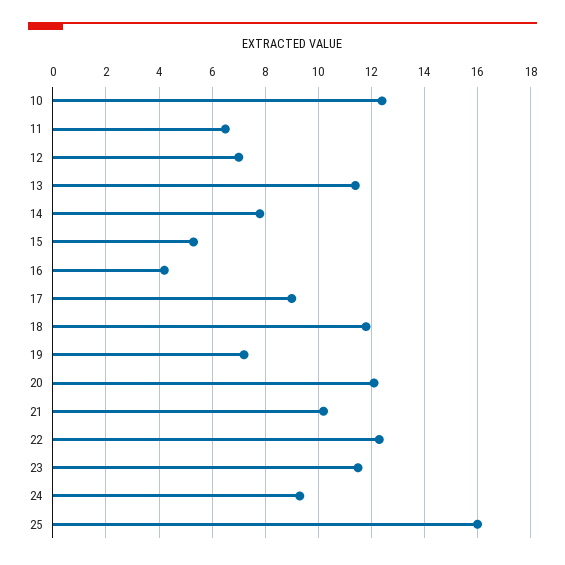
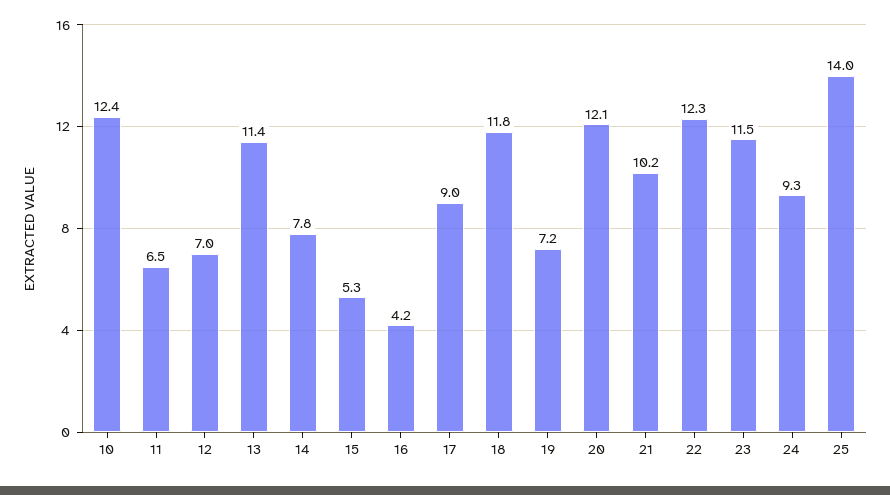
  {
    "10": 12.4,
    "11": 6.5,
    "12": 7,
    "13": 11.4,
    "14": 7.8,
    "15": 5.3,
    "16": 4.2,
    "17": 9,
    "18": 11.8,
    "19": 7.2,
    "20": 12.1,
    "21": 10.2,
    "22": 12.3,
    "23": 11.5,
    "24": 9.3,
-   "25": 16
+   "25": 14
  }

